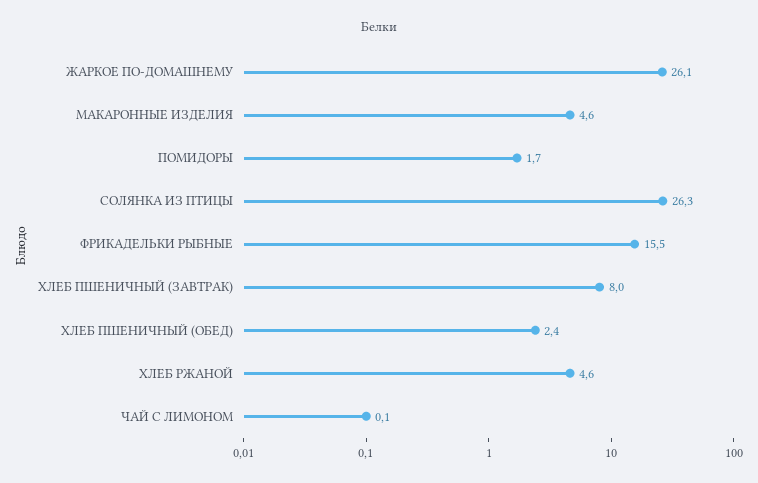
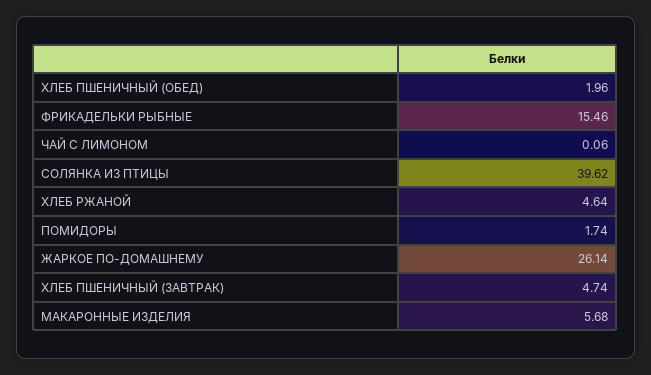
  {
    "ЖАРКОЕ ПО-ДОМАШНЕМУ": 26.14,
-   "МАКАРОННЫЕ ИЗДЕЛИЯ": 4.6,
+   "МАКАРОННЫЕ ИЗДЕЛИЯ": 5.68,
    "ПОМИДОРЫ": 1.74,
-   "СОЛЯНКА ИЗ ПТИЦЫ": 26.3,
+   "СОЛЯНКА ИЗ ПТИЦЫ": 39.62,
    "ФРИКАДЕЛЬКИ РЫБНЫЕ": 15.46,
-   "ХЛЕБ ПШЕНИЧНЫЙ (ЗАВТРАК)": 8,
+   "ХЛЕБ ПШЕНИЧНЫЙ (ЗАВТРАК)": 4.74,
-   "ХЛЕБ ПШЕНИЧНЫЙ (ОБЕД)": 2.4,
+   "ХЛЕБ ПШЕНИЧНЫЙ (ОБЕД)": 1.96,
    "ХЛЕБ РЖАНОЙ": 4.64,
    "ЧАЙ С ЛИМОНОМ": 0.06
  }

